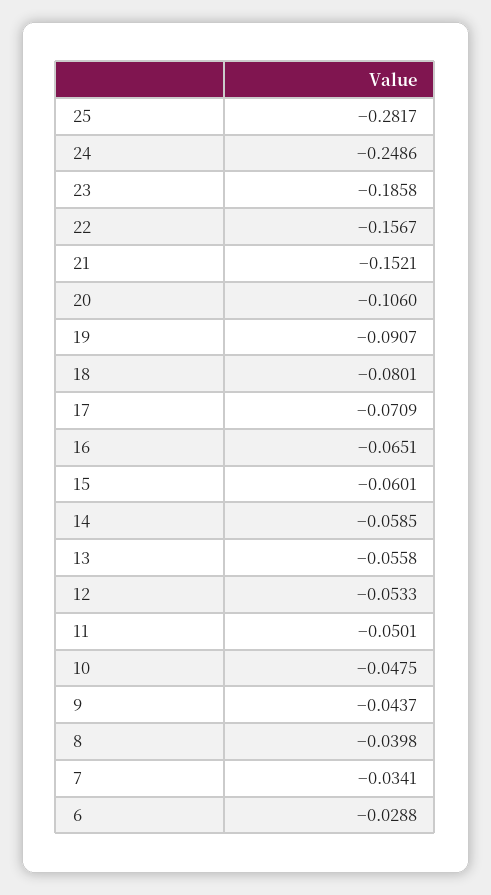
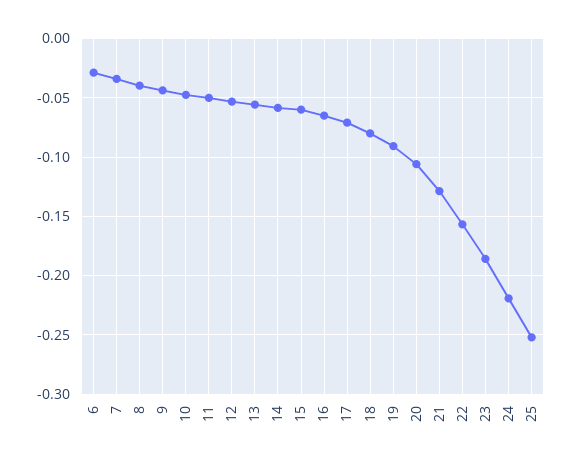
  {
-   "25": -0.2817,
+   "25": -0.25,
-   "24": -0.2486,
+   "24": -0.22,
    "23": -0.1858,
    "22": -0.1567,
-   "21": -0.1521,
+   "21": -0.13,
    "20": -0.106,
    "19": -0.0907,
    "18": -0.0801,
    "17": -0.0709,
    "16": -0.0651,
    "15": -0.0601,
    "14": -0.0585,
    "13": -0.0558,
    "12": -0.0533,
    "11": -0.0501,
    "10": -0.0475,
    "9": -0.0437,
    "8": -0.0398,
    "7": -0.0341,
    "6": -0.0288
  }

